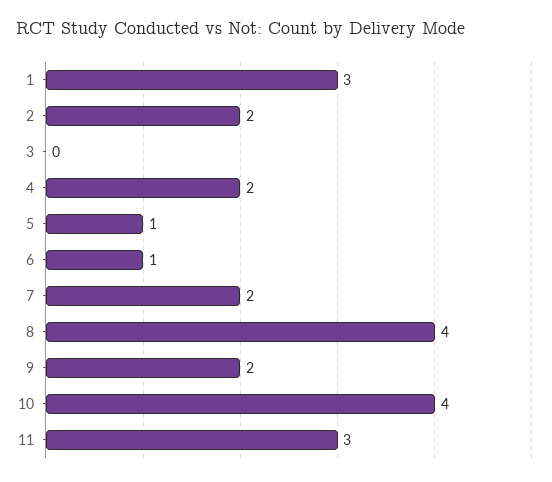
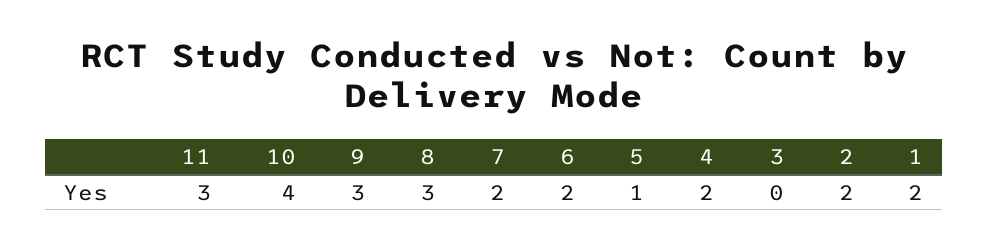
  {
-   "1": 3,
+   "1": 2,
    "2": 2,
    "3": 0,
    "4": 2,
    "5": 1,
-   "6": 1,
+   "6": 2,
    "7": 2,
-   "8": 4,
+   "8": 3,
-   "9": 2,
+   "9": 3,
    "10": 4,
    "11": 3
  }

